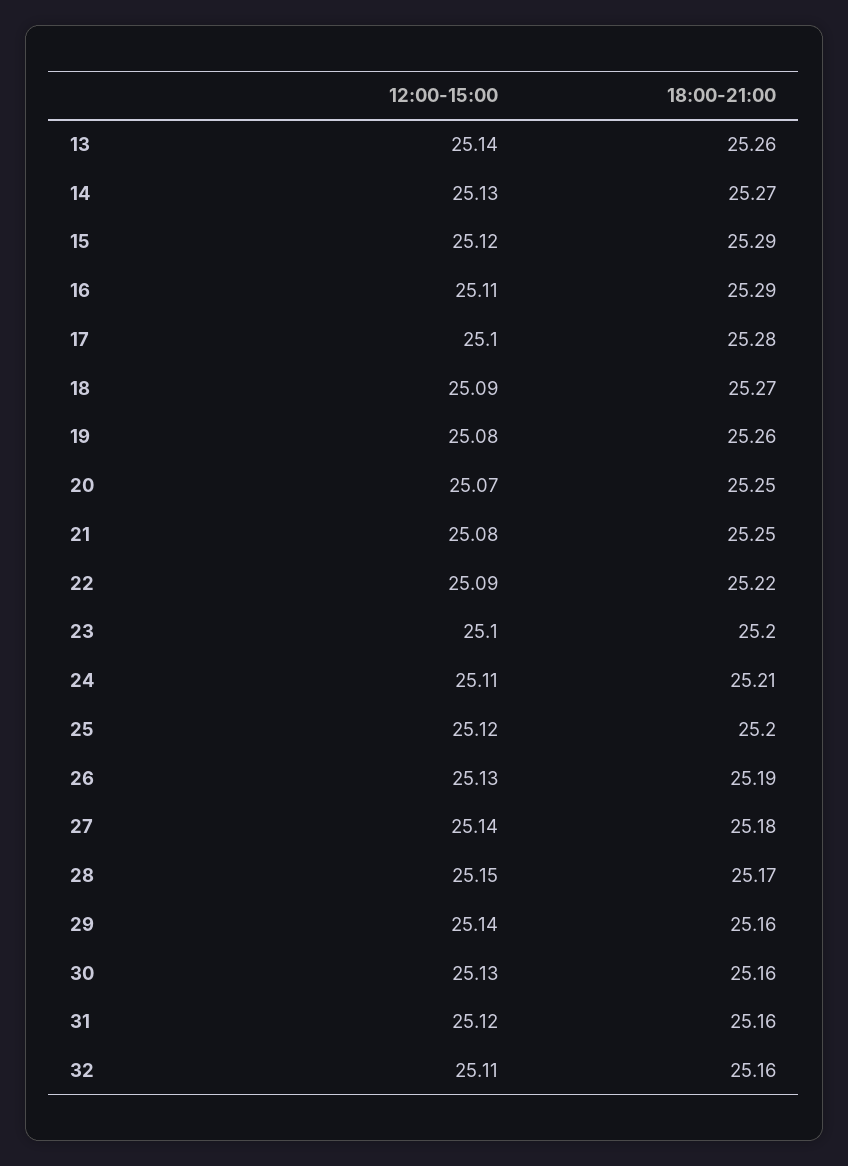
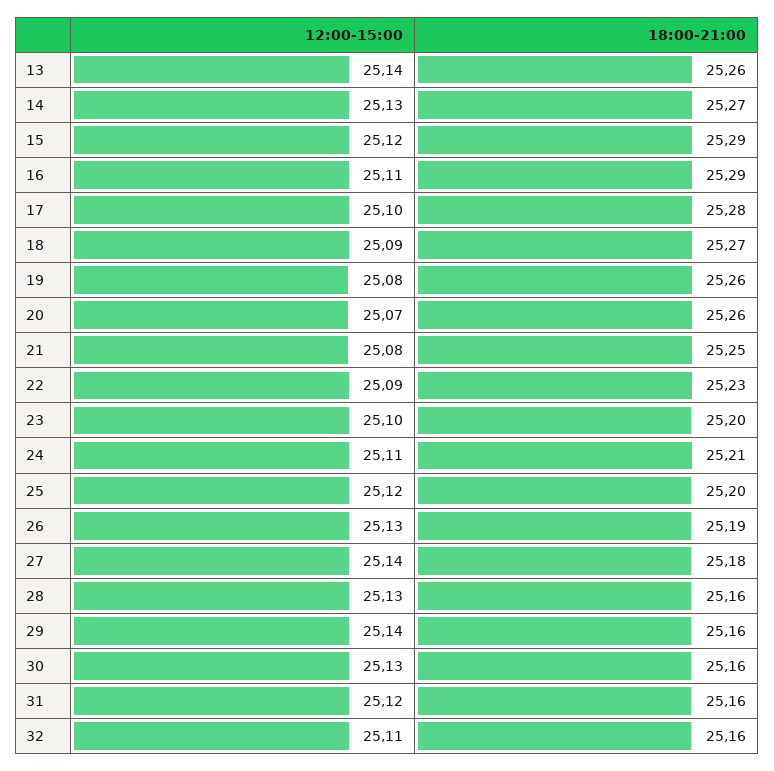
  {
    "12:00-15:00": {
      "13": 25.14,
      "14": 25.13,
      "15": 25.12,
      "16": 25.11,
      "17": 25.1,
      "18": 25.09,
      "19": 25.08,
      "20": 25.07,
      "21": 25.08,
      "22": 25.09,
      "23": 25.1,
      "24": 25.11,
      "25": 25.12,
      "26": 25.13,
      "27": 25.14,
-     "28": 25.15,
+     "28": 25.13,
      "29": 25.14,
      "30": 25.13,
      "31": 25.12,
      "32": 25.11
    },
    "18:00-21:00": {
      "13": 25.26,
      "14": 25.27,
      "15": 25.29,
      "16": 25.29,
      "17": 25.28,
      "18": 25.27,
      "19": 25.26,
-     "20": 25.25,
+     "20": 25.26,
      "21": 25.25,
-     "22": 25.22,
+     "22": 25.23,
      "23": 25.2,
      "24": 25.21,
      "25": 25.2,
      "26": 25.19,
      "27": 25.18,
-     "28": 25.17,
+     "28": 25.16,
      "29": 25.16,
      "30": 25.16,
      "31": 25.16,
      "32": 25.16
    }
  }

